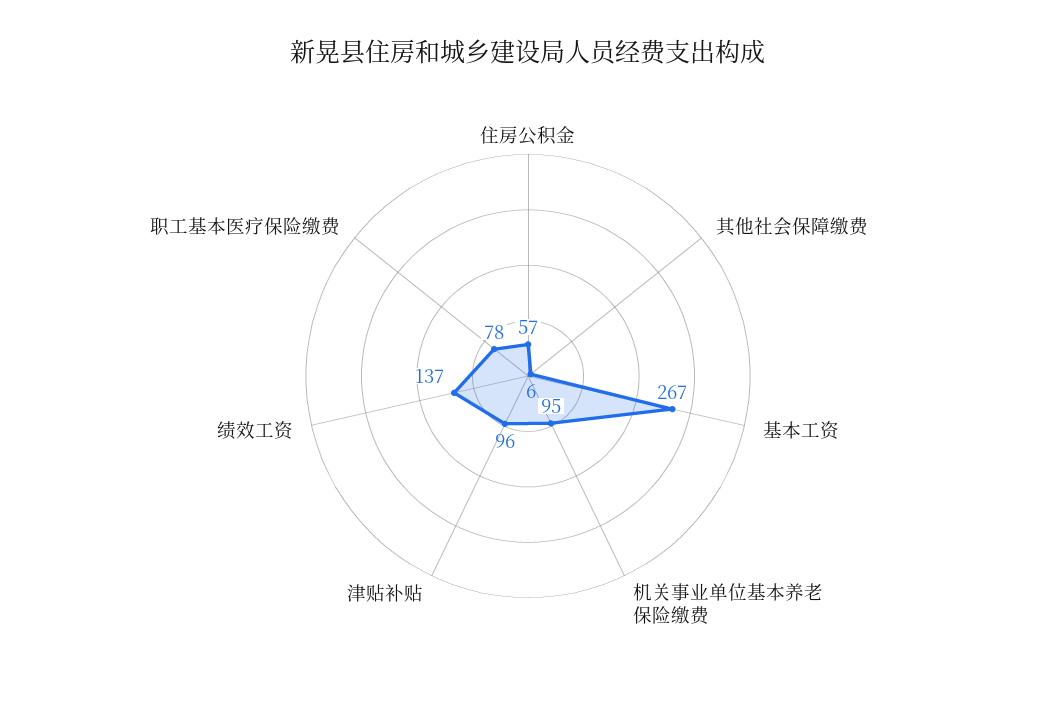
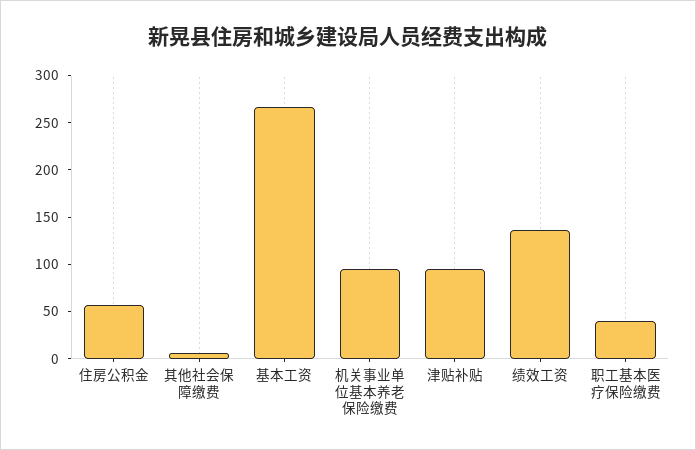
  {
    "住房公积金": 57,
    "其他社会保障缴费": 6,
    "基本工资": 267,
    "机关事业单位基本养老保险缴费": 95,
    "津贴补贴": 96,
    "绩效工资": 137,
-   "职工基本医疗保险缴费": 78
+   "职工基本医疗保险缴费": 40
  }

